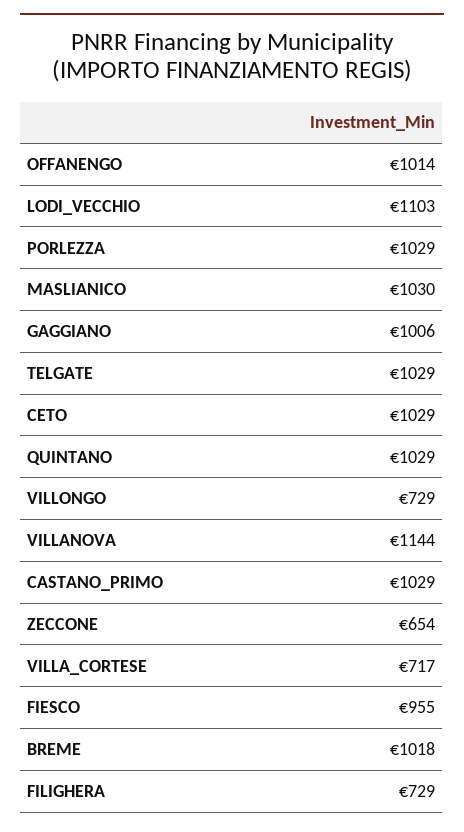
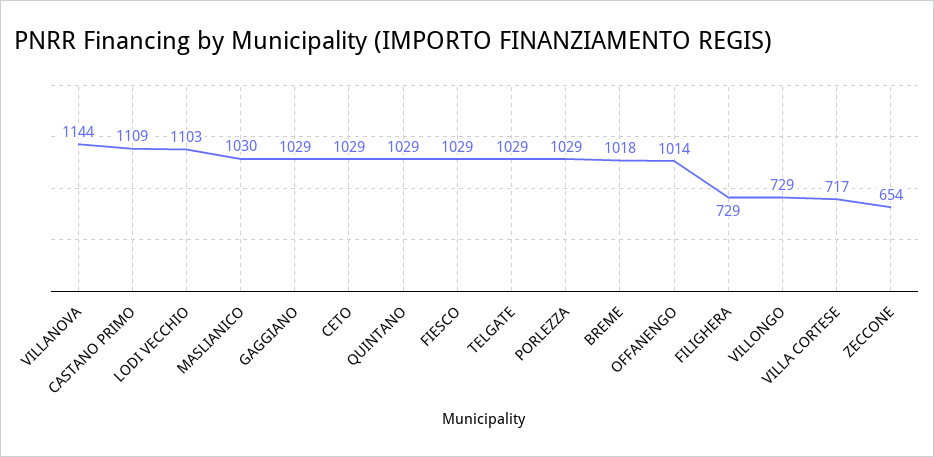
  {
    "OFFANENGO": 1014,
    "LODI_VECCHIO": 1103,
    "PORLEZZA": 1029,
    "MASLIANICO": 1030,
-   "GAGGIANO": 1006,
+   "GAGGIANO": 1029,
    "TELGATE": 1029,
    "CETO": 1029,
    "QUINTANO": 1029,
    "VILLONGO": 729,
    "VILLANOVA": 1144,
-   "CASTANO_PRIMO": 1029,
+   "CASTANO_PRIMO": 1109,
    "ZECCONE": 654,
    "VILLA_CORTESE": 717,
-   "FIESCO": 955,
+   "FIESCO": 1029,
    "BREME": 1018,
    "FILIGHERA": 729
  }

